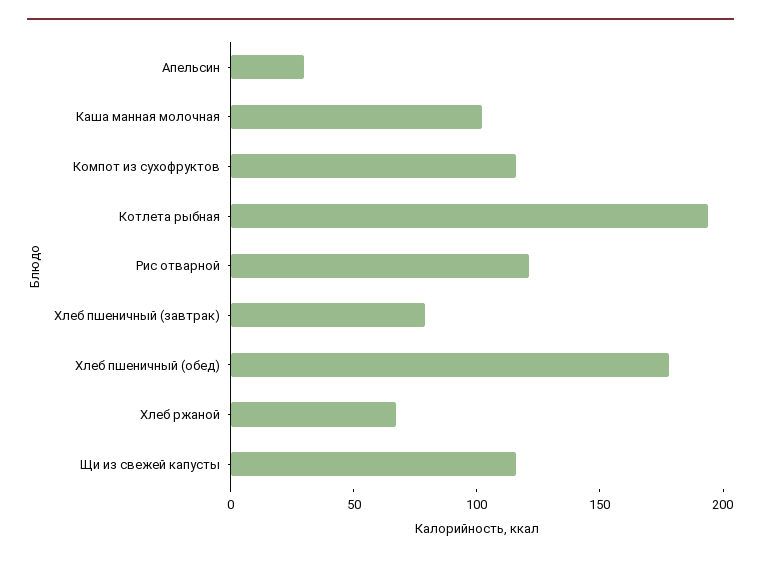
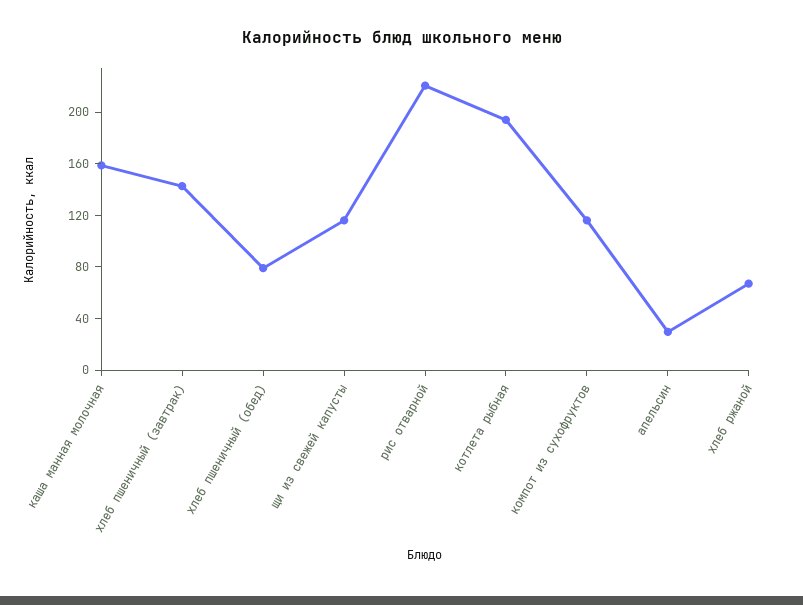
  {
    "Апельсин": 30,
-   "Каша манная молочная": 100,
+   "Каша манная молочная": 160,
    "Компот из сухофруктов": 120,
    "Котлета рыбная": 190,
-   "Рис отварной": 120,
+   "Рис отварной": 220,
-   "Хлеб пшеничный (завтрак)": 80,
+   "Хлеб пшеничный (завтрак)": 140,
-   "Хлеб пшеничный (обед)": 180,
+   "Хлеб пшеничный (обед)": 80,
    "Хлеб ржаной": 70,
    "Щи из свежей капусты": 120
  }

